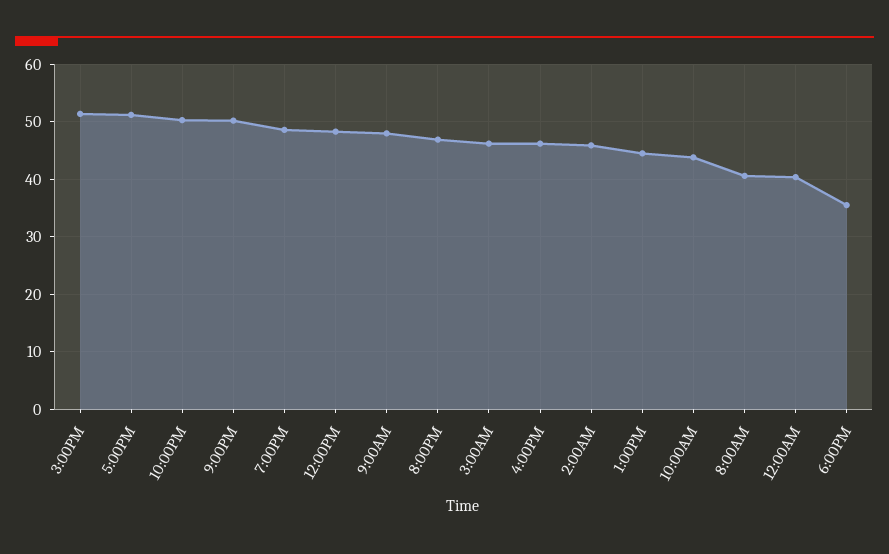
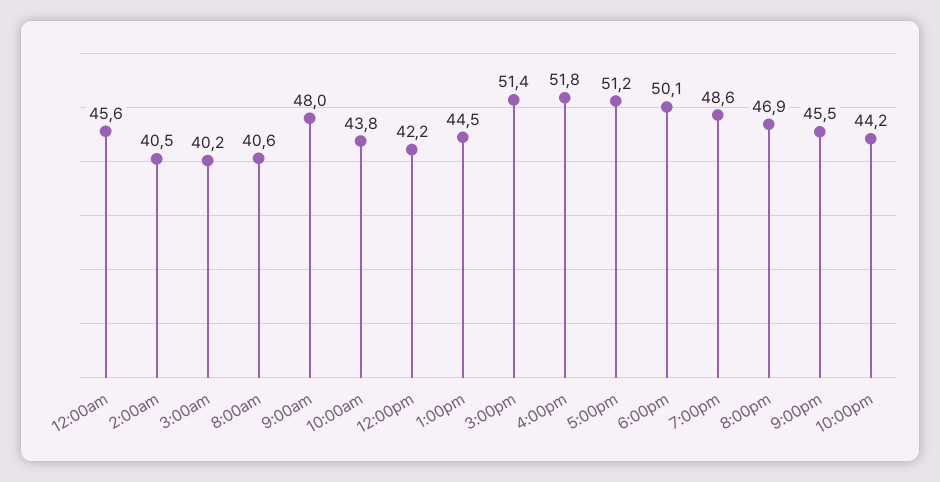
  {
    "3:00PM": 51.4,
    "5:00PM": 51.2,
-   "10:00PM": 50,
+   "10:00PM": 44.2,
-   "9:00PM": 50,
+   "9:00PM": 45.5,
    "7:00PM": 48.6,
-   "12:00PM": 48,
+   "12:00PM": 42.2,
    "9:00AM": 48,
    "8:00PM": 46.9,
-   "3:00AM": 46,
+   "3:00AM": 40.2,
-   "4:00PM": 46,
+   "4:00PM": 51.8,
-   "2:00AM": 46,
+   "2:00AM": 40.5,
    "1:00PM": 44.5,
    "10:00AM": 43.8,
    "8:00AM": 40.6,
-   "12:00AM": 40,
+   "12:00AM": 45.6,
-   "6:00PM": 36
+   "6:00PM": 50.1
  }

